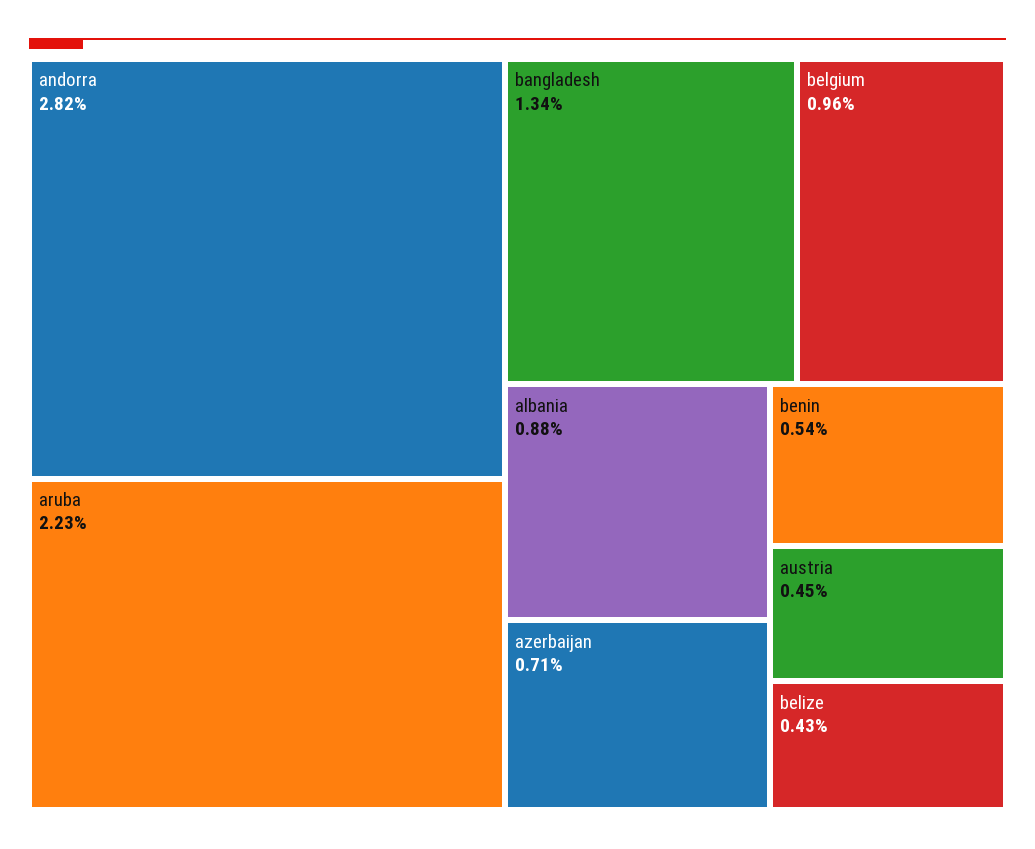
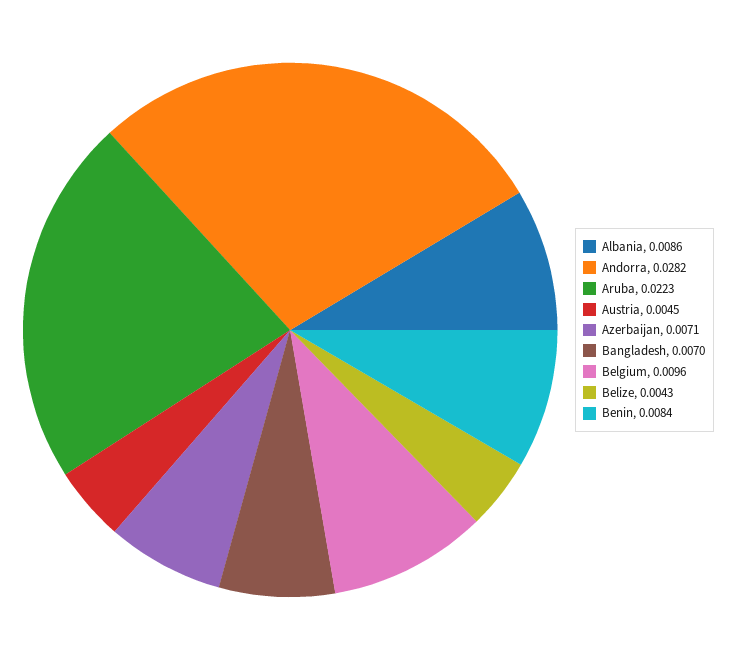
  {
    "andorra": 0.0282,
    "aruba": 0.0223,
-   "bangladesh": 0.0134,
+   "bangladesh": 0.007,
    "belgium": 0.0096,
-   "albania": 0.0088,
+   "albania": 0.0086,
    "azerbaijan": 0.0071,
-   "benin": 0.0054,
+   "benin": 0.0084,
    "austria": 0.0045,
    "belize": 0.0043
  }

